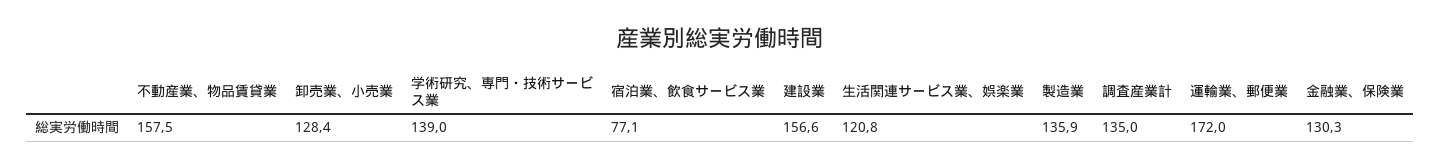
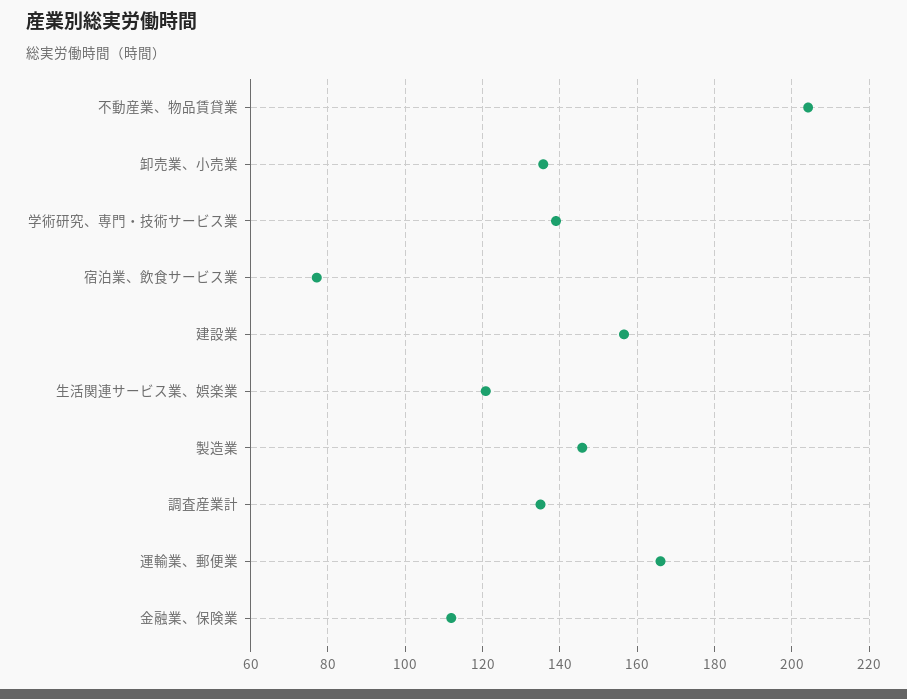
  {
-   "不動産業、物品賃貸業": 157.5,
+   "不動産業、物品賃貸業": 204,
-   "卸売業、小売業": 128.4,
+   "卸売業、小売業": 136,
    "学術研究、専門・技術サービス業": 139,
    "宿泊業、飲食サービス業": 77.1,
    "建設業": 156.6,
    "生活関連サービス業、娯楽業": 120.8,
-   "製造業": 135.9,
+   "製造業": 146,
    "調査産業計": 135,
-   "運輸業、郵便業": 172,
+   "運輸業、郵便業": 166,
-   "金融業、保険業": 130.3
+   "金融業、保険業": 112
  }

